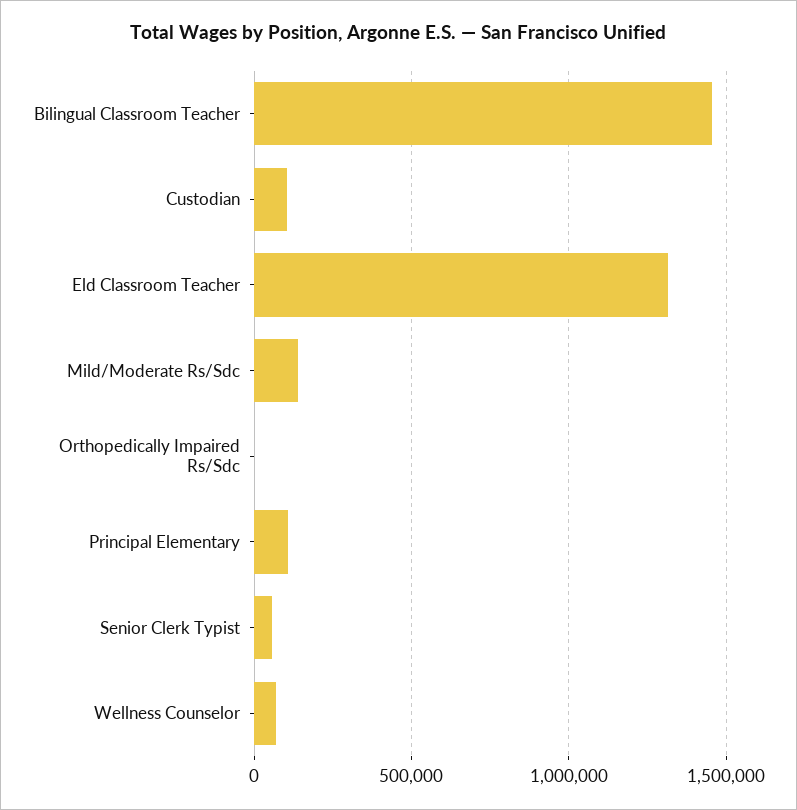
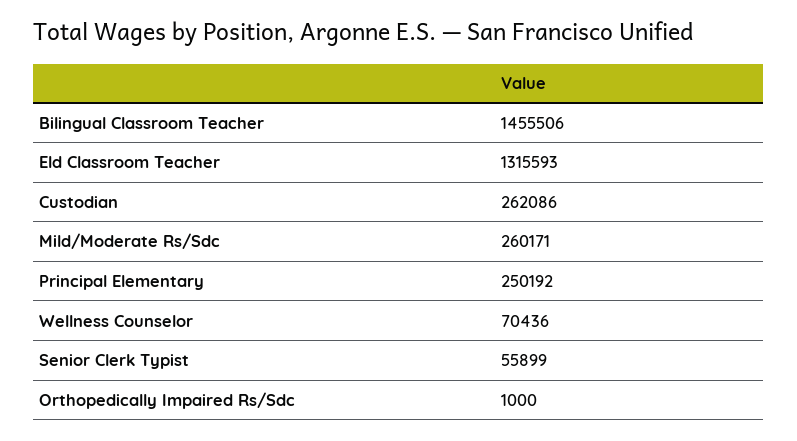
  {
    "Bilingual Classroom Teacher": 1455506,
-   "Custodian": 100000,
+   "Custodian": 262086,
    "Eld Classroom Teacher": 1315593,
-   "Mild/Moderate Rs/Sdc": 150000,
+   "Mild/Moderate Rs/Sdc": 260171,
    "Orthopedically Impaired Rs/Sdc": 1000,
-   "Principal Elementary": 100000,
+   "Principal Elementary": 250192,
    "Senior Clerk Typist": 55899,
    "Wellness Counselor": 70436
  }

